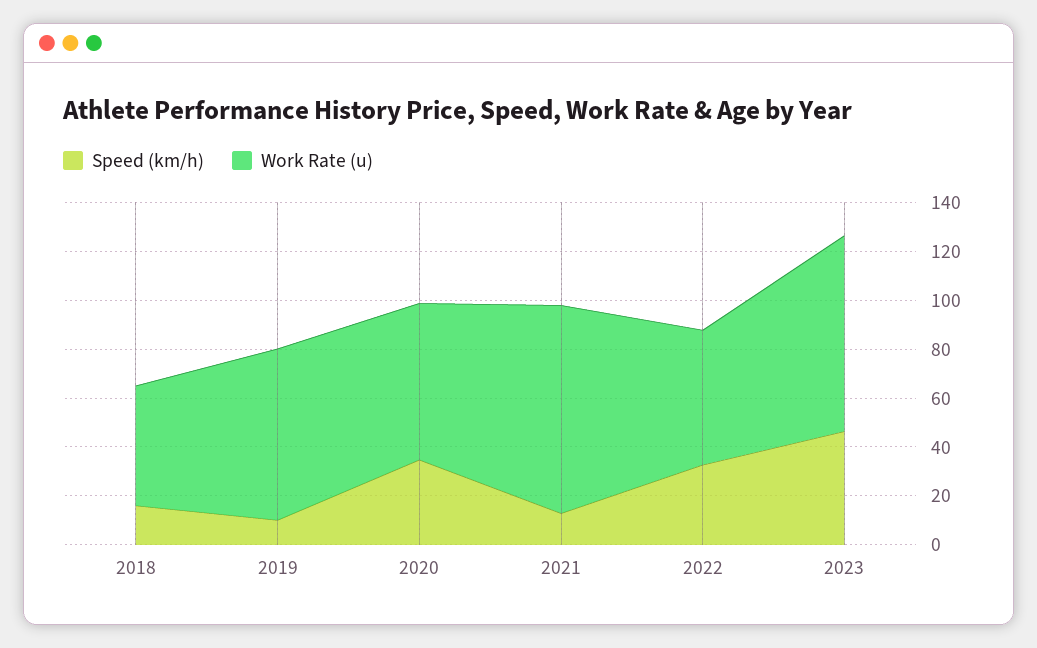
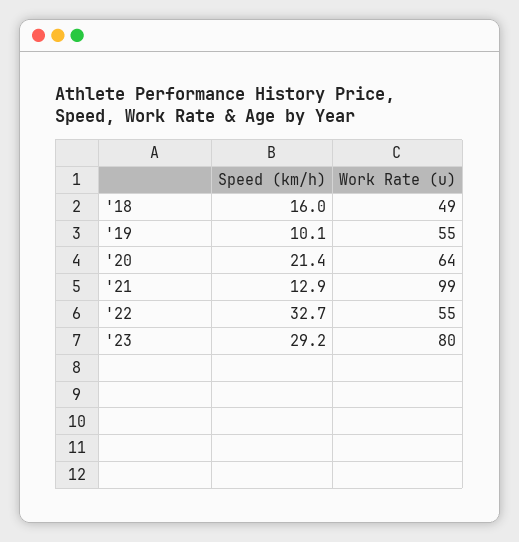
  {
    "Speed (km/h)": {
      "2018": 16,
      "2019": 10.1,
-     "2020": 35,
+     "2020": 21.4,
      "2021": 12.9,
      "2022": 32.7,
-     "2023": 45
+     "2023": 29.2
    },
    "Work Rate (u)": {
      "2018": 49,
-     "2019": 70,
+     "2019": 55,
      "2020": 64,
-     "2021": 85,
+     "2021": 99,
      "2022": 55,
      "2023": 80
    }
  }

